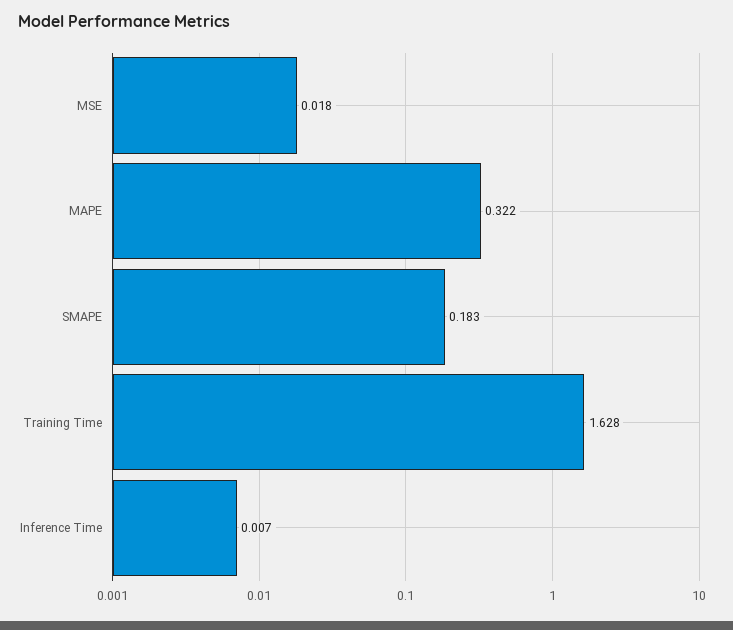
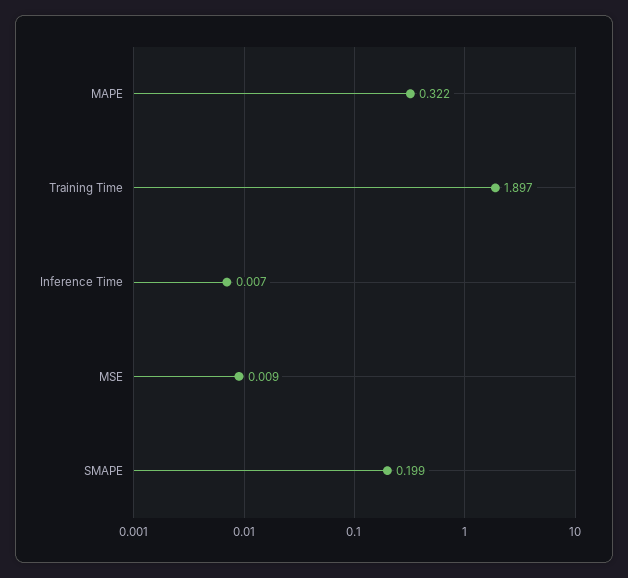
  {
-   "MSE": 0.018,
+   "MSE": 0.009,
    "MAPE": 0.322,
-   "SMAPE": 0.183,
+   "SMAPE": 0.199,
-   "Training Time": 1.628,
+   "Training Time": 1.897,
    "Inference Time": 0.007
  }

